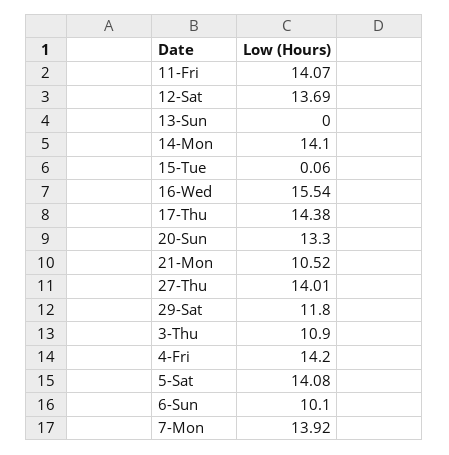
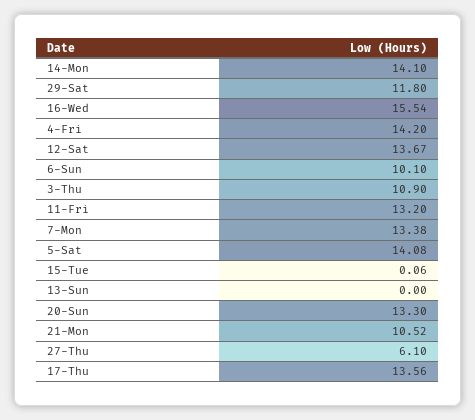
  {
-   "11-Fri": 14.07,
+   "11-Fri": 13.2,
-   "12-Sat": 13.69,
+   "12-Sat": 13.67,
    "13-Sun": 0,
    "14-Mon": 14.1,
    "15-Tue": 0.06,
    "16-Wed": 15.54,
-   "17-Thu": 14.38,
+   "17-Thu": 13.56,
    "20-Sun": 13.3,
    "21-Mon": 10.52,
-   "27-Thu": 14.01,
+   "27-Thu": 6.1,
    "29-Sat": 11.8,
    "3-Thu": 10.9,
    "4-Fri": 14.2,
    "5-Sat": 14.08,
    "6-Sun": 10.1,
-   "7-Mon": 13.92
+   "7-Mon": 13.38
  }

